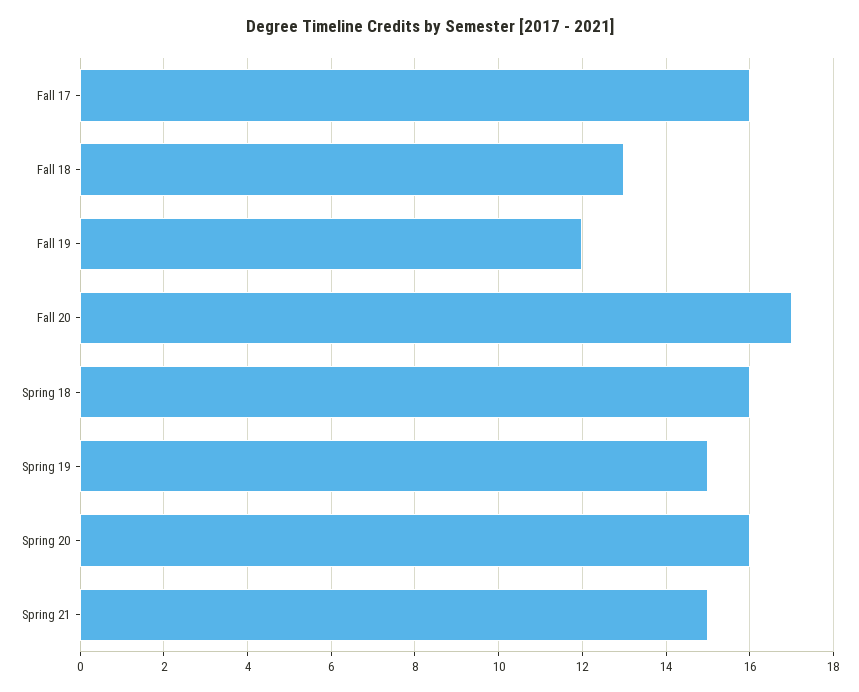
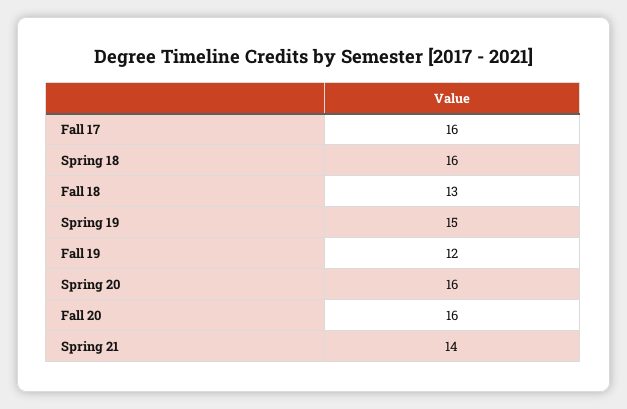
  {
    "Fall 17": 16,
    "Fall 18": 13,
    "Fall 19": 12,
-   "Fall 20": 17,
+   "Fall 20": 16,
    "Spring 18": 16,
    "Spring 19": 15,
    "Spring 20": 16,
-   "Spring 21": 15
+   "Spring 21": 14
  }

